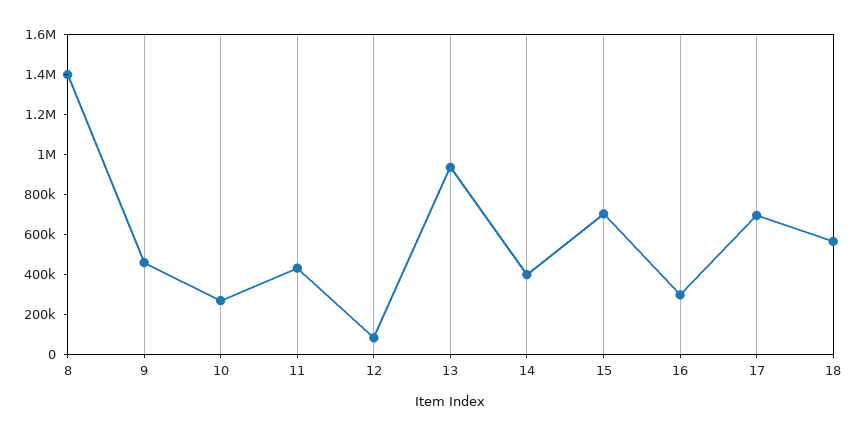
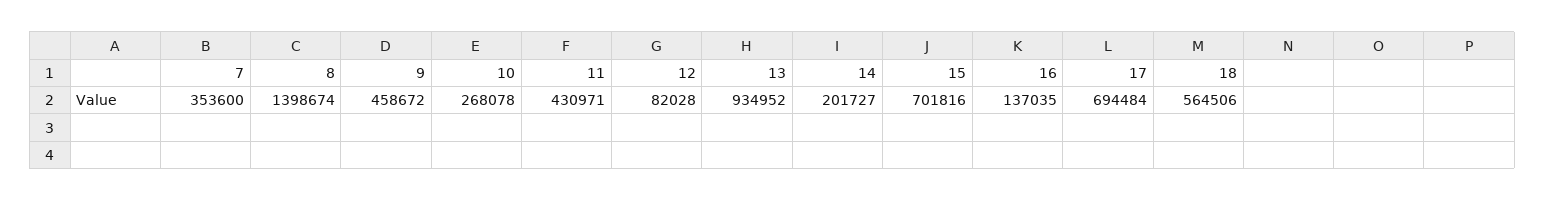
  {
    "8": 1398674,
    "9": 458672,
    "10": 268078,
    "11": 430971,
    "12": 82028,
    "13": 934952,
-   "14": 400000,
+   "14": 201727,
    "15": 701816,
-   "16": 300000,
+   "16": 137035,
    "17": 694484,
-   "18": 564506
+   "18": 564506,
+   "7": 353600
  }

